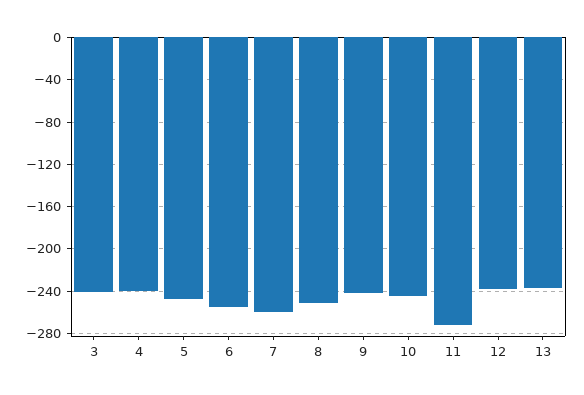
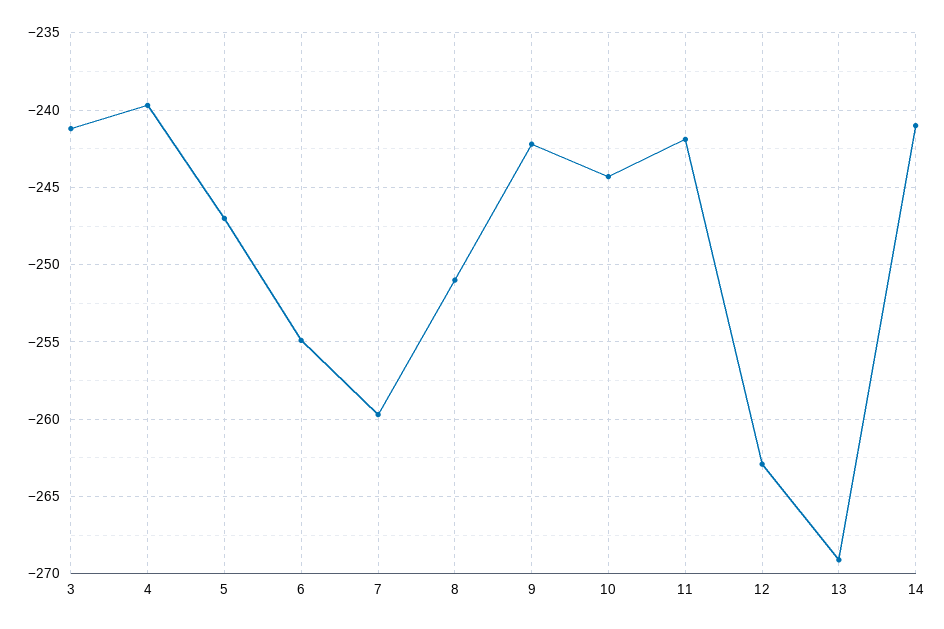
  {
    "3": -241,
    "4": -239.5,
    "5": -247,
    "6": -255,
    "7": -259.5,
    "8": -251,
    "9": -242,
    "10": -244.5,
-   "11": -270,
+   "11": -242,
-   "12": -240,
+   "12": -263,
-   "13": -240
+   "13": -269,
+   "14": -241
  }

